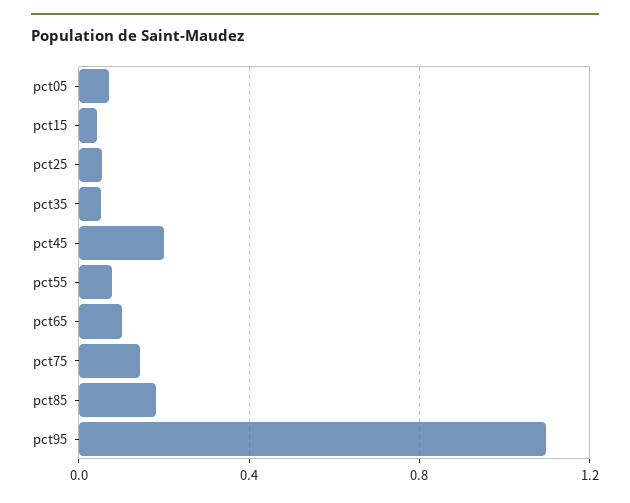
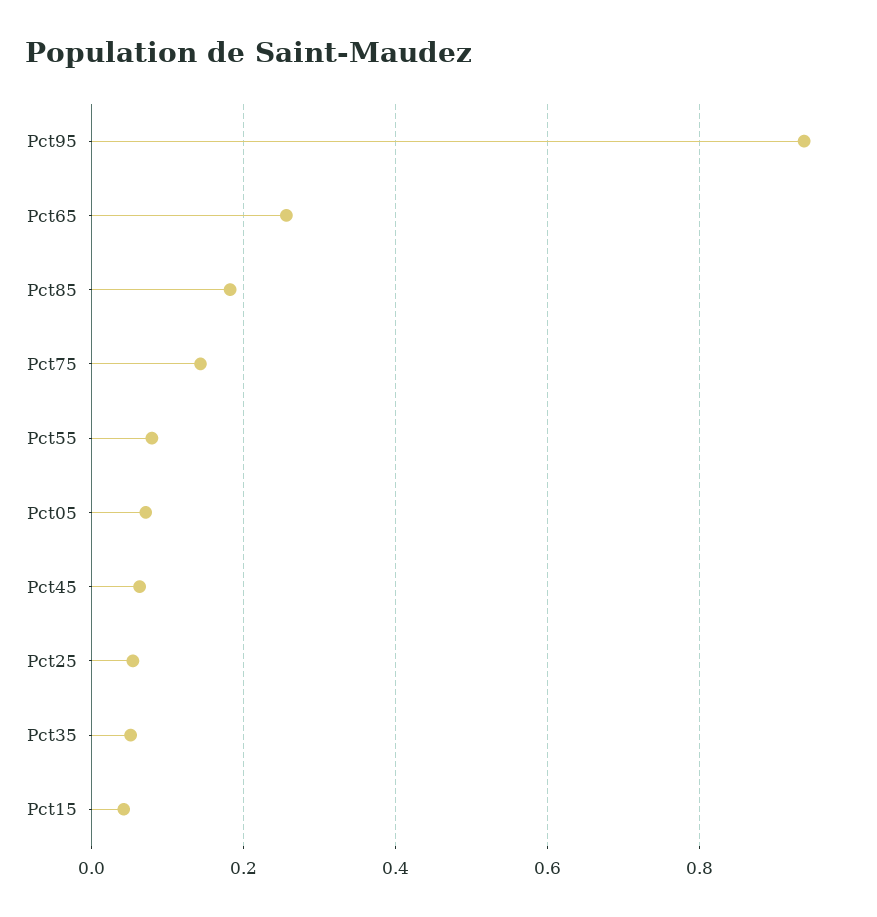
  {
    "pct05": 0.08,
    "pct15": 0.04,
    "pct25": 0.06,
    "pct35": 0.06,
-   "pct45": 0.2,
+   "pct45": 0.06,
    "pct55": 0.08,
-   "pct65": 0.1,
+   "pct65": 0.26,
    "pct75": 0.14,
    "pct85": 0.18,
-   "pct95": 1.1
+   "pct95": 0.94
  }

